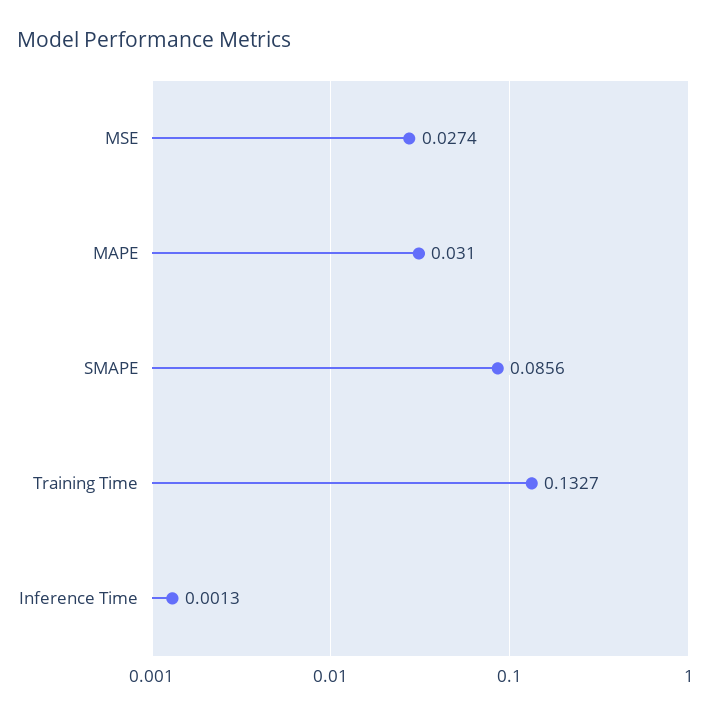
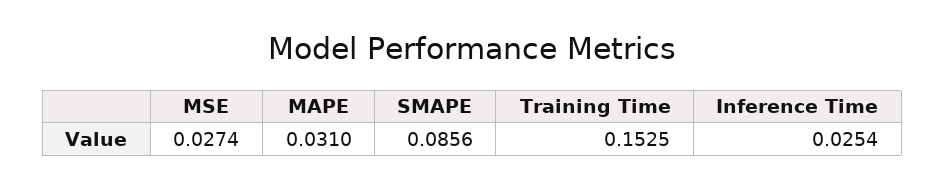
  {
    "MSE": 0.0274,
    "MAPE": 0.031,
    "SMAPE": 0.0856,
-   "Training Time": 0.1327,
+   "Training Time": 0.1525,
-   "Inference Time": 0.0013
+   "Inference Time": 0.0254
  }

